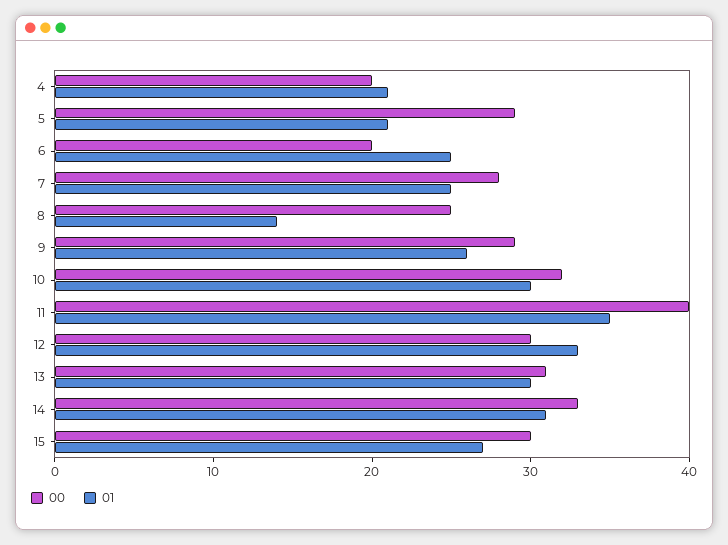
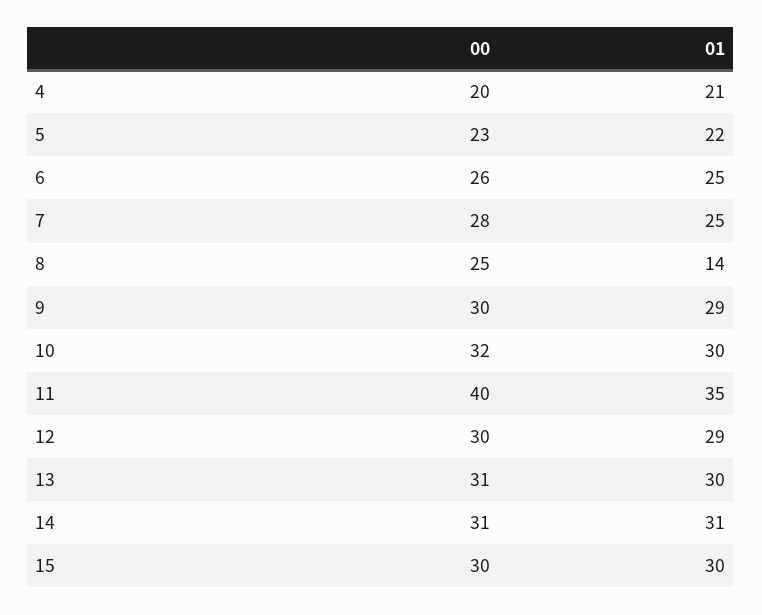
  {
    "00": {
      "4": 20,
-     "5": 29,
+     "5": 23,
-     "6": 20,
+     "6": 26,
      "7": 28,
      "8": 25,
-     "9": 29,
+     "9": 30,
      "10": 32,
      "11": 40,
      "12": 30,
      "13": 31,
-     "14": 33,
+     "14": 31,
      "15": 30
    },
    "01": {
      "4": 21,
-     "5": 21,
+     "5": 22,
      "6": 25,
      "7": 25,
      "8": 14,
-     "9": 26,
+     "9": 29,
      "10": 30,
      "11": 35,
-     "12": 33,
+     "12": 29,
      "13": 30,
      "14": 31,
-     "15": 27
+     "15": 30
    }
  }

